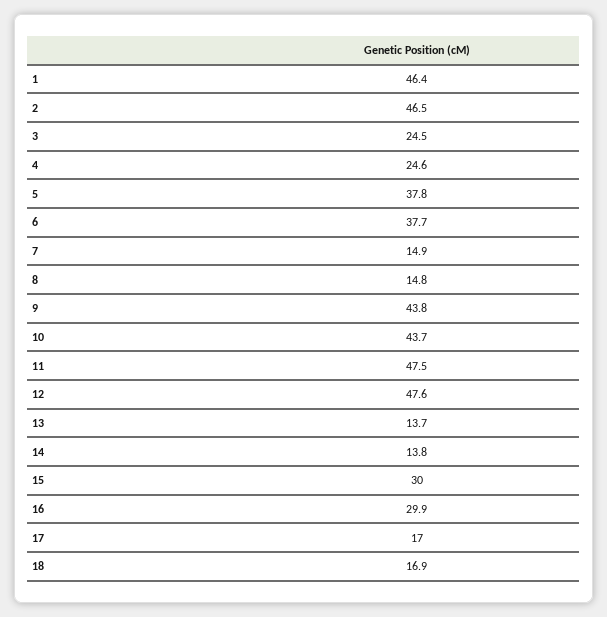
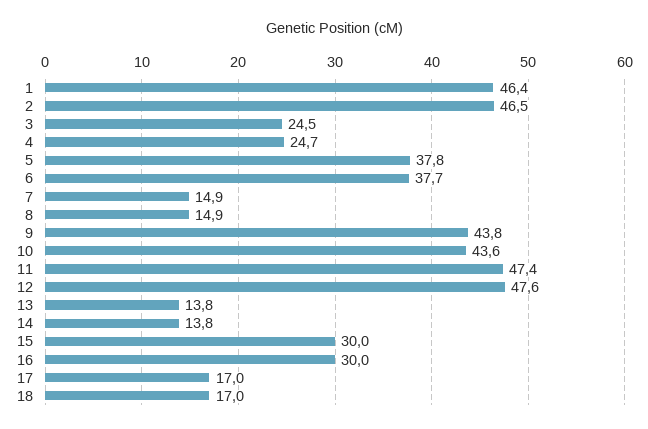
  {
    "1": 46.4,
    "2": 46.5,
    "3": 24.5,
-   "4": 24.6,
+   "4": 24.7,
    "5": 37.8,
    "6": 37.7,
    "7": 14.9,
-   "8": 14.8,
+   "8": 14.9,
    "9": 43.8,
-   "10": 43.7,
+   "10": 43.6,
-   "11": 47.5,
+   "11": 47.4,
    "12": 47.6,
-   "13": 13.7,
+   "13": 13.8,
    "14": 13.8,
    "15": 30,
-   "16": 29.9,
+   "16": 30,
    "17": 17,
-   "18": 16.9
+   "18": 17
  }

